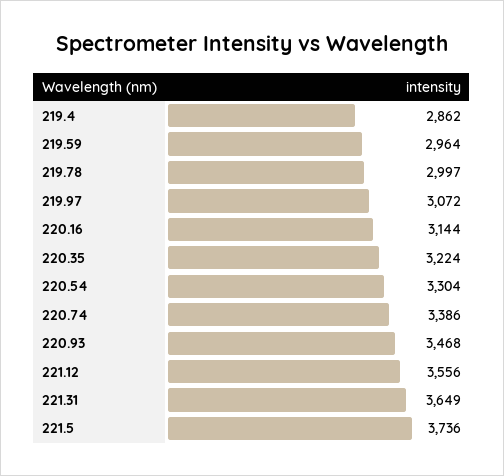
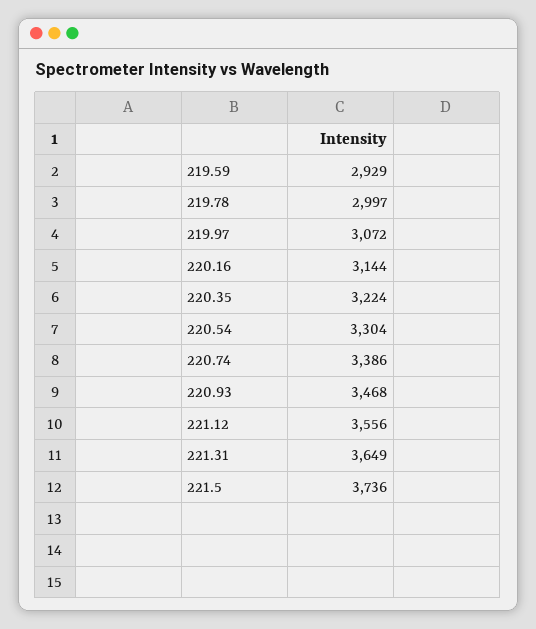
  {
-   "219.4": 2862,
-   "219.59": 2964,
+   "219.59": 2929,
    "219.78": 2997,
    "219.97": 3072,
    "220.16": 3144,
    "220.35": 3224,
    "220.54": 3304,
    "220.74": 3386,
    "220.93": 3468,
    "221.12": 3556,
    "221.31": 3649,
    "221.5": 3736
  }

